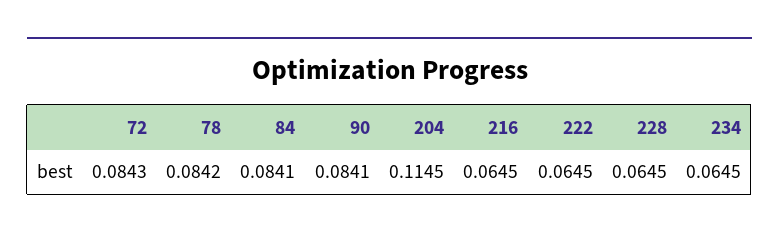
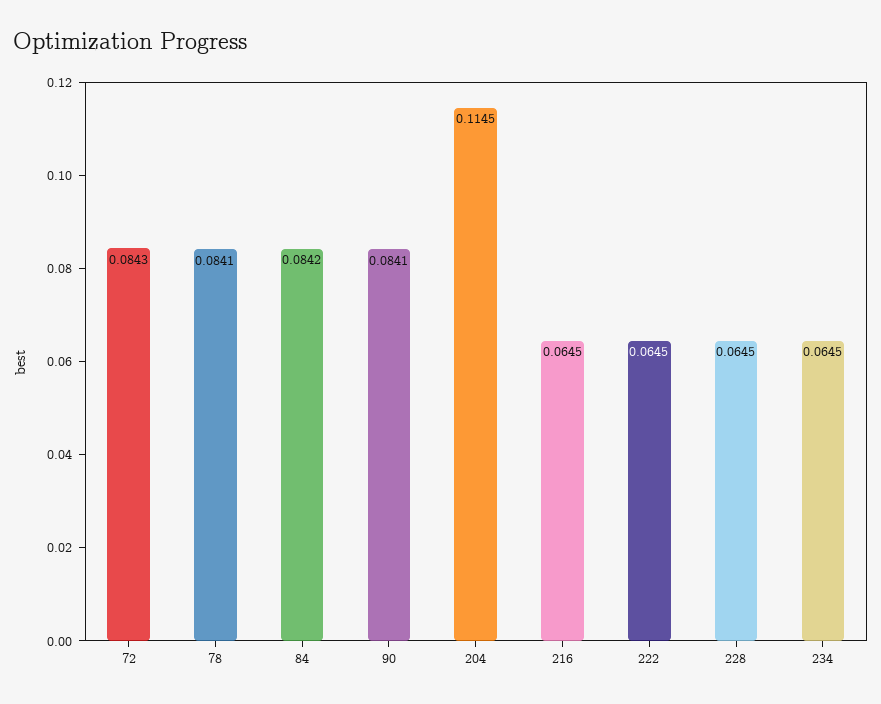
  {
    "72": 0.0843,
-   "78": 0.0842,
+   "78": 0.0841,
-   "84": 0.0841,
+   "84": 0.0842,
    "90": 0.0841,
    "204": 0.1145,
    "216": 0.0645,
    "222": 0.0645,
    "228": 0.0645,
    "234": 0.0645
  }

